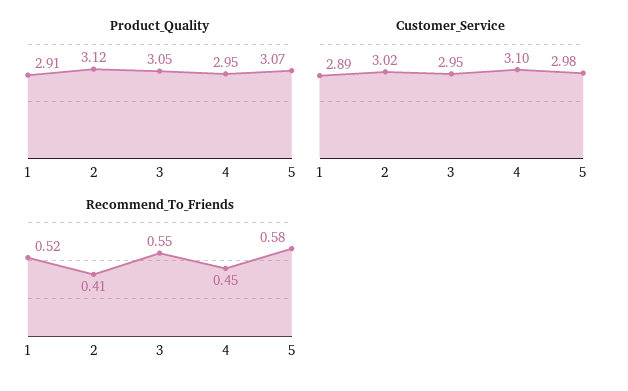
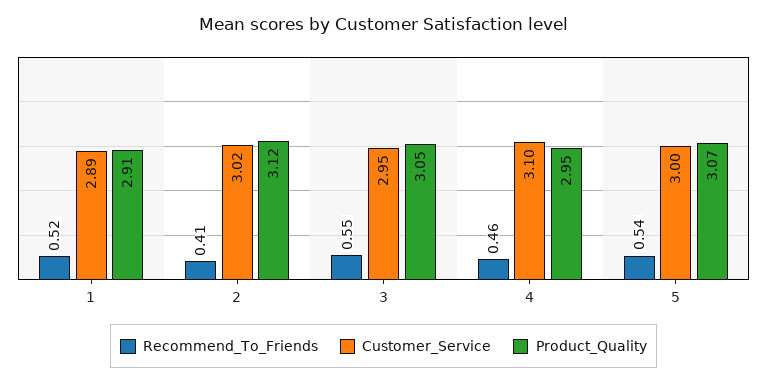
  {
    "Product_Quality": {
      "1": 2.91,
      "2": 3.12,
      "3": 3.05,
      "4": 2.95,
      "5": 3.07
    },
    "Customer_Service": {
      "1": 2.89,
      "2": 3.02,
      "3": 2.95,
      "4": 3.1,
-     "5": 2.98
+     "5": 3
    },
    "Recommend_To_Friends": {
      "1": 0.52,
      "2": 0.41,
      "3": 0.55,
-     "4": 0.45,
+     "4": 0.46,
-     "5": 0.58
+     "5": 0.54
    }
  }

